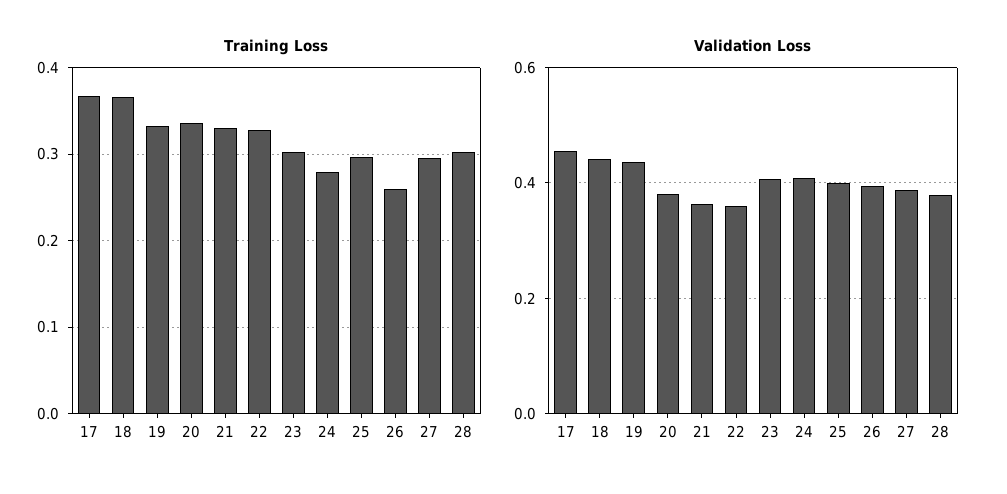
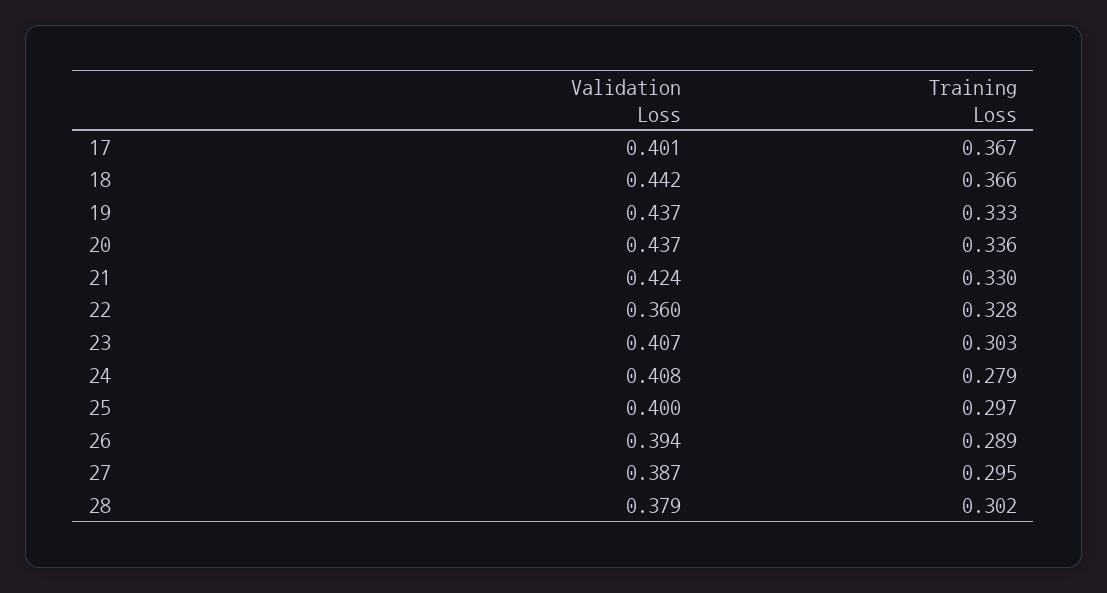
  {
    "Training Loss": {
      "17": 0.367,
      "18": 0.366,
      "19": 0.333,
      "20": 0.336,
      "21": 0.33,
      "22": 0.328,
      "23": 0.303,
      "24": 0.279,
      "25": 0.297,
-     "26": 0.26,
+     "26": 0.289,
      "27": 0.295,
      "28": 0.302
    },
    "Validation Loss": {
-     "17": 0.46,
+     "17": 0.401,
      "18": 0.442,
      "19": 0.437,
-     "20": 0.38,
+     "20": 0.437,
-     "21": 0.36,
+     "21": 0.424,
      "22": 0.36,
      "23": 0.407,
      "24": 0.408,
      "25": 0.4,
      "26": 0.394,
      "27": 0.387,
      "28": 0.379
    }
  }

